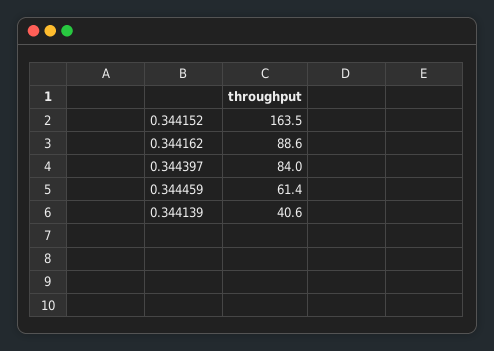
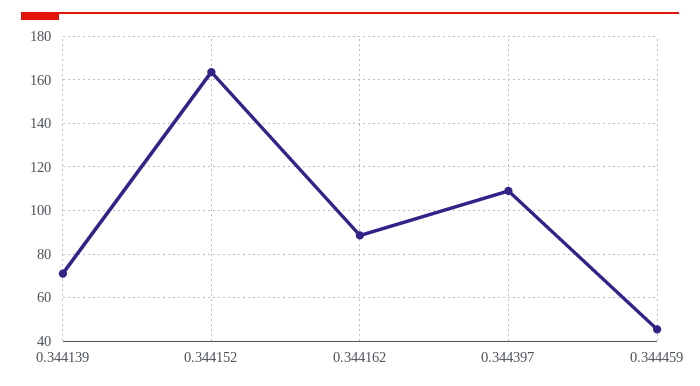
  {
    "0.344152": 163.5,
    "0.344162": 88.6,
-   "0.344397": 84,
+   "0.344397": 110,
-   "0.344459": 61.4,
+   "0.344459": 45,
-   "0.344139": 40.6
+   "0.344139": 70
  }

